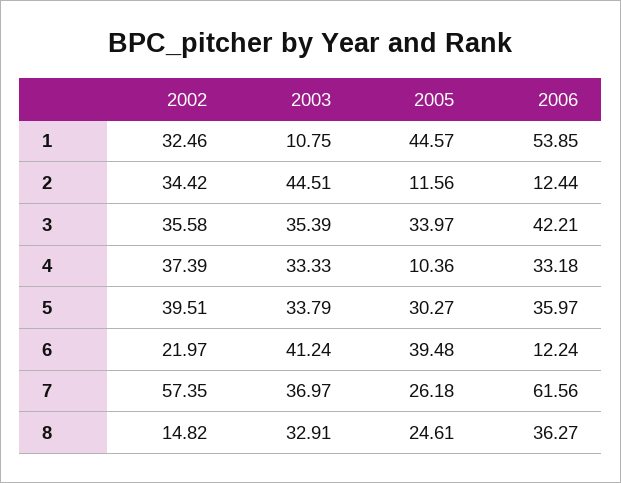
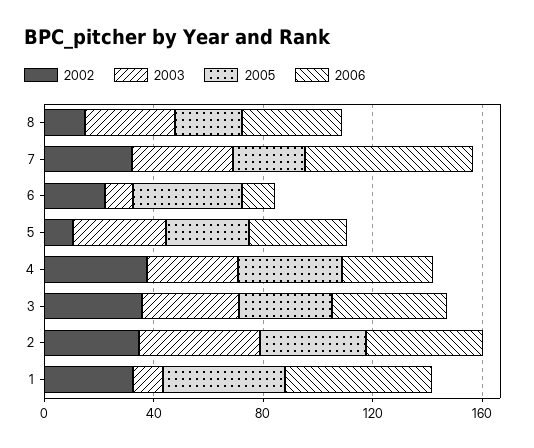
  {
    "2002": {
      "1": 32.46,
      "2": 34.42,
      "3": 35.58,
      "4": 37.39,
-     "5": 39.51,
+     "5": 10,
      "6": 21.97,
-     "7": 57.35,
+     "7": 30,
      "8": 14.82
    },
    "2003": {
      "1": 10.75,
      "2": 44.51,
      "3": 35.39,
      "4": 33.33,
      "5": 33.79,
-     "6": 41.24,
+     "6": 10,
      "7": 36.97,
      "8": 32.91
    },
    "2005": {
      "1": 44.57,
-     "2": 11.56,
+     "2": 40,
      "3": 33.97,
-     "4": 10.36,
+     "4": 40,
      "5": 30.27,
      "6": 39.48,
      "7": 26.18,
      "8": 24.61
    },
    "2006": {
      "1": 53.85,
-     "2": 12.44,
+     "2": 40,
      "3": 42.21,
      "4": 33.18,
      "5": 35.97,
      "6": 12.24,
      "7": 61.56,
      "8": 36.27
    }
  }

